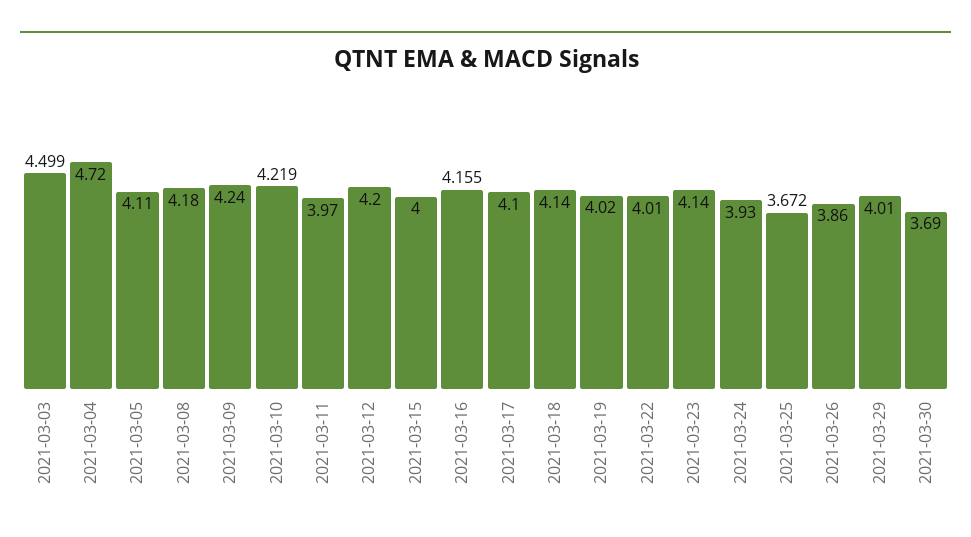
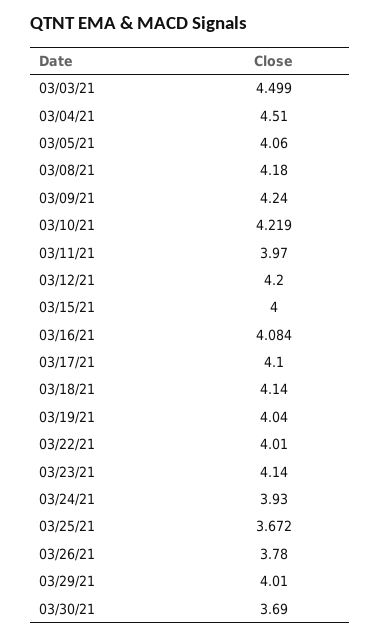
  {
    "2021-03-03": 4.499,
-   "2021-03-04": 4.72,
+   "2021-03-04": 4.51,
-   "2021-03-05": 4.11,
+   "2021-03-05": 4.06,
    "2021-03-08": 4.18,
    "2021-03-09": 4.24,
    "2021-03-10": 4.219,
    "2021-03-11": 3.97,
    "2021-03-12": 4.2,
    "2021-03-15": 4,
-   "2021-03-16": 4.155,
+   "2021-03-16": 4.084,
    "2021-03-17": 4.1,
    "2021-03-18": 4.14,
-   "2021-03-19": 4.02,
+   "2021-03-19": 4.04,
    "2021-03-22": 4.01,
    "2021-03-23": 4.14,
    "2021-03-24": 3.93,
    "2021-03-25": 3.672,
-   "2021-03-26": 3.86,
+   "2021-03-26": 3.78,
    "2021-03-29": 4.01,
    "2021-03-30": 3.69
  }

